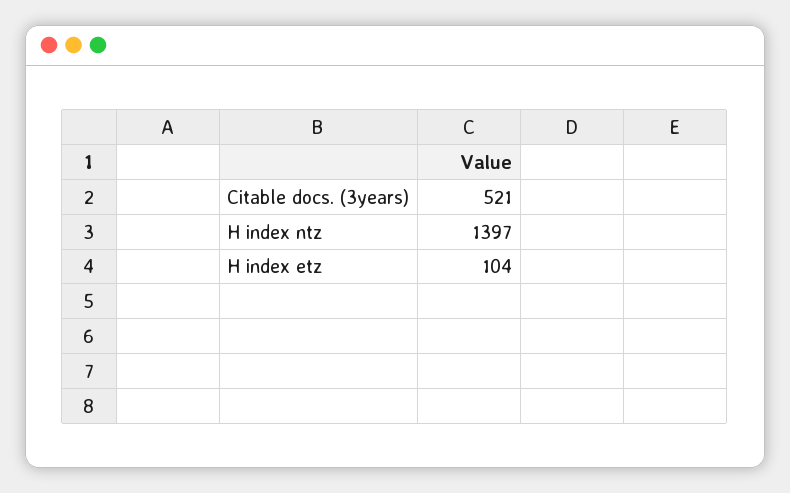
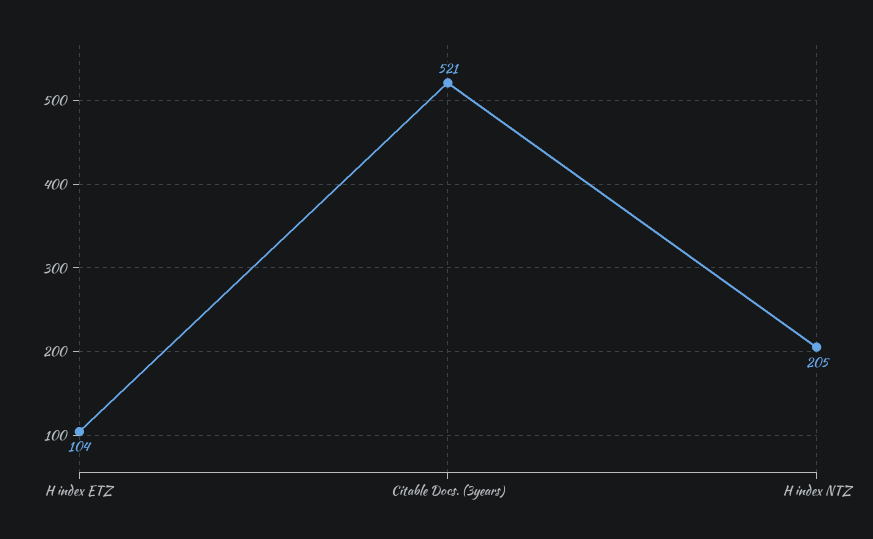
  {
    "Citable docs. (3years)": 521,
-   "H index ntz": 1397,
+   "H index ntz": 205,
    "H index etz": 104
  }

